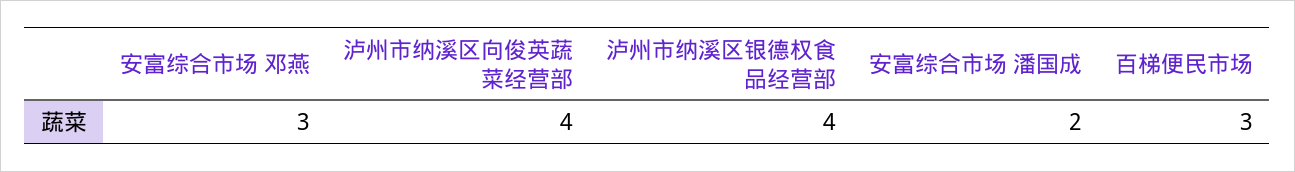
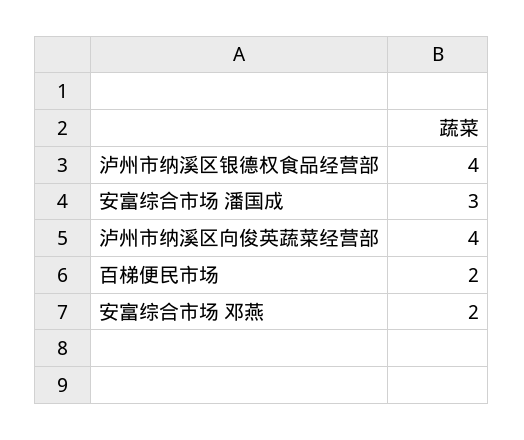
  {
-   "安富综合市场 邓燕": 3,
+   "安富综合市场 邓燕": 2,
    "泸州市纳溪区向俊英蔬菜经营部": 4,
    "泸州市纳溪区银德权食品经营部": 4,
-   "安富综合市场 潘国成": 2,
+   "安富综合市场 潘国成": 3,
-   "百梯便民市场": 3
+   "百梯便民市场": 2
  }

